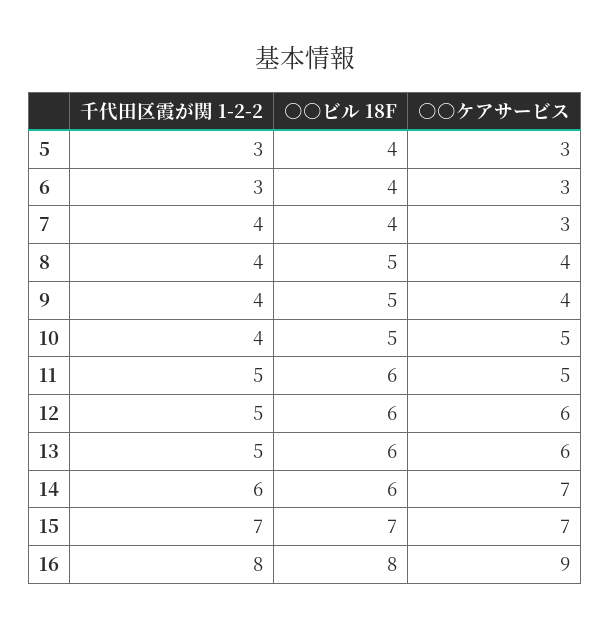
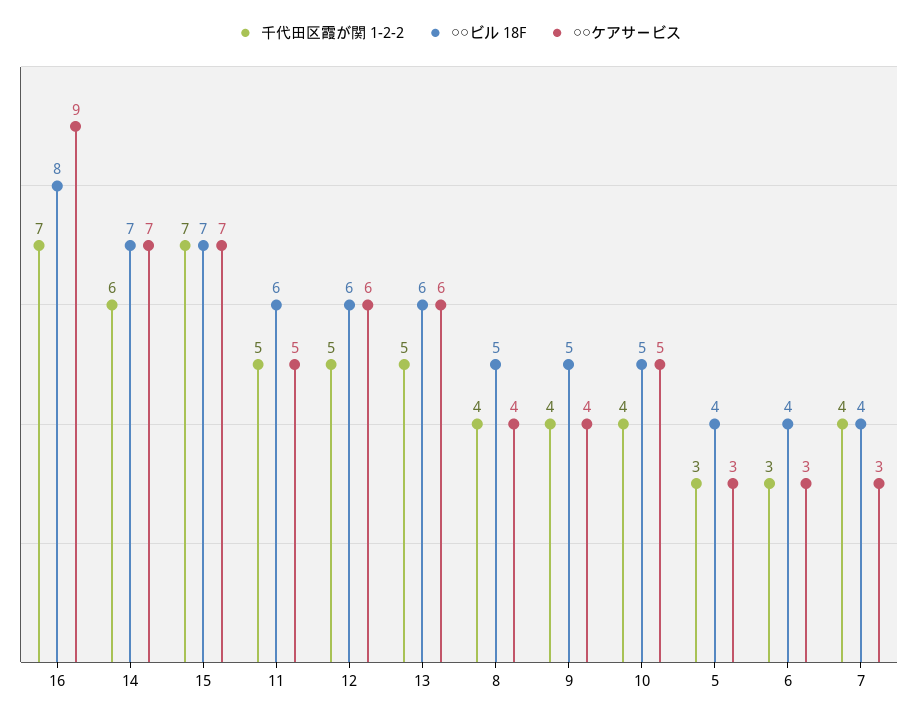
  {
    "千代田区霞が関 1-2-2": {
      "5": 3,
      "6": 3,
      "7": 4,
      "8": 4,
      "9": 4,
      "10": 4,
      "11": 5,
      "12": 5,
      "13": 5,
      "14": 6,
      "15": 7,
-     "16": 8
+     "16": 7
    },
    "○○ビル 18F": {
      "5": 4,
      "6": 4,
      "7": 4,
      "8": 5,
      "9": 5,
      "10": 5,
      "11": 6,
      "12": 6,
      "13": 6,
-     "14": 6,
+     "14": 7,
      "15": 7,
      "16": 8
    },
    "○○ケアサービス": {
      "5": 3,
      "6": 3,
      "7": 3,
      "8": 4,
      "9": 4,
      "10": 5,
      "11": 5,
      "12": 6,
      "13": 6,
      "14": 7,
      "15": 7,
      "16": 9
    }
  }

